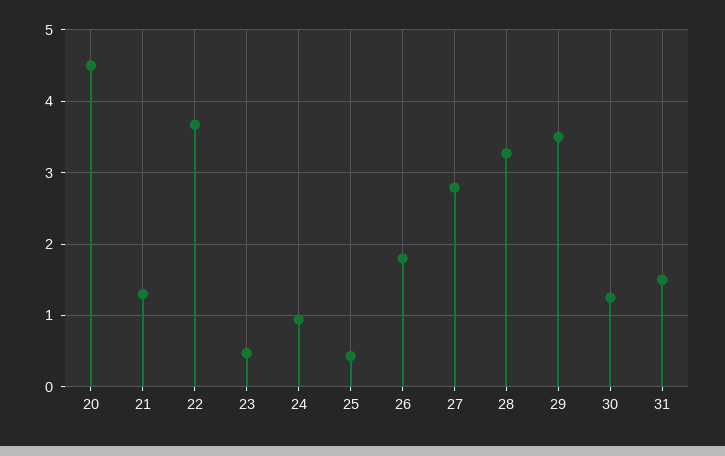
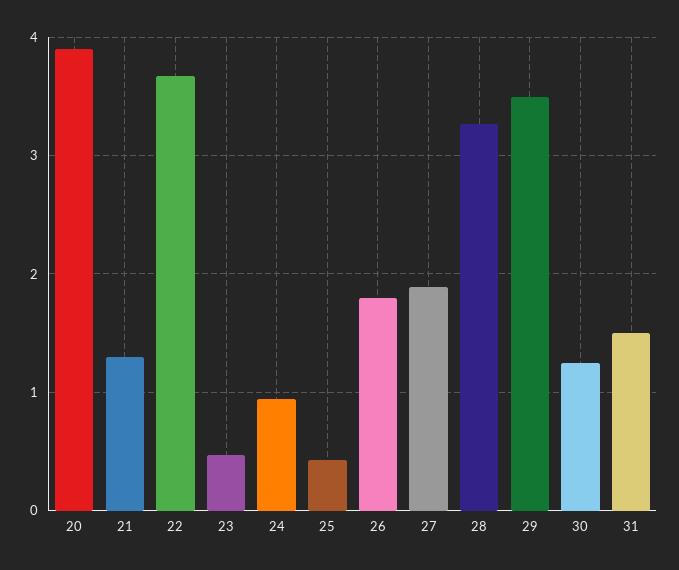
  {
-   "20": 4.5,
+   "20": 3.9,
    "21": 1.3,
    "22": 3.7,
    "23": 0.5,
    "24": 0.9,
    "25": 0.4,
    "26": 1.8,
-   "27": 2.8,
+   "27": 1.9,
    "28": 3.3,
    "29": 3.5,
    "30": 1.3,
    "31": 1.5
  }

